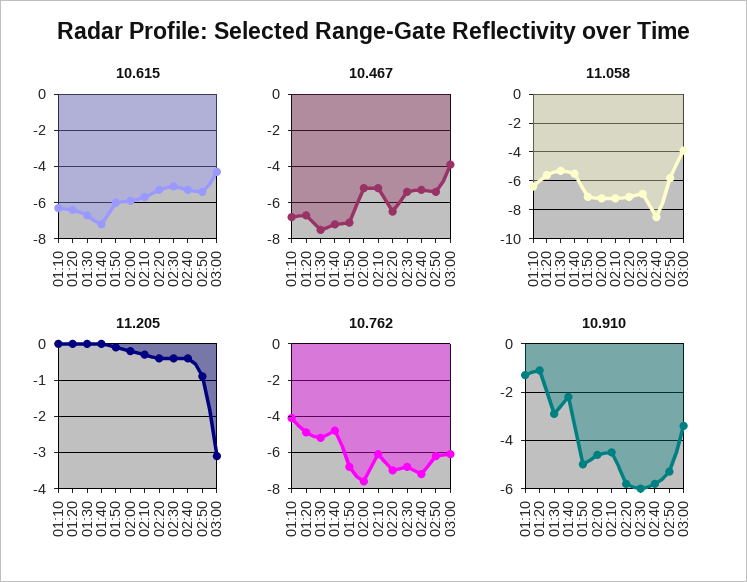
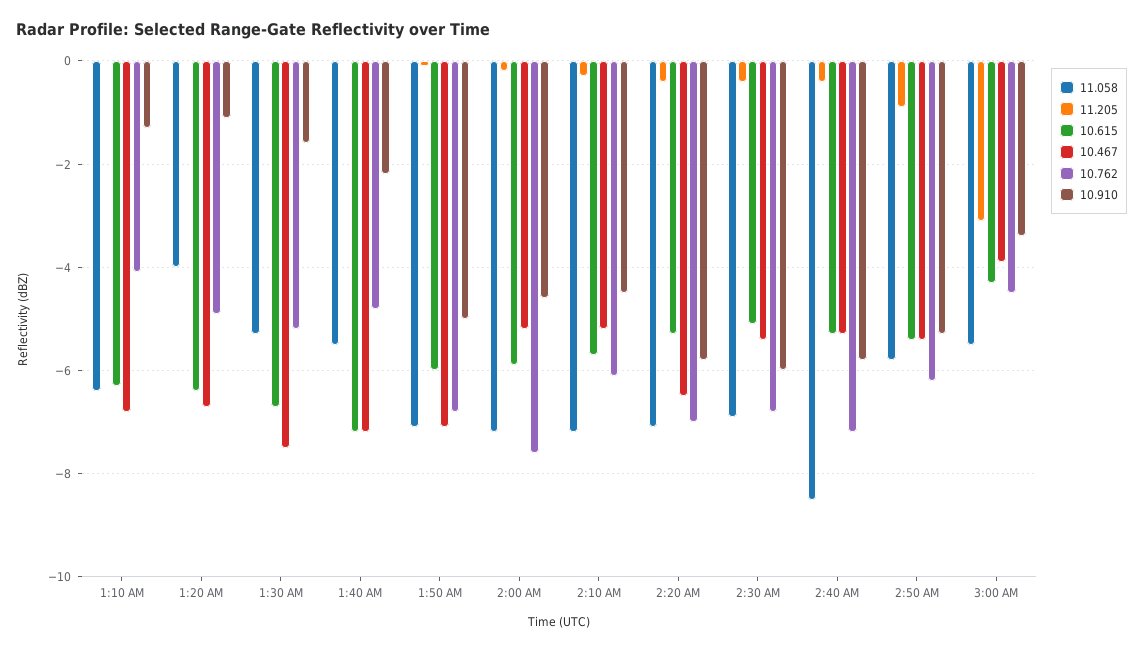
  {
    "10.615": {
      "01:10": -6.5,
      "01:20": -6.5,
      "01:30": -6.5,
      "01:40": -7,
      "01:50": -6,
      "02:00": -6,
      "02:10": -5.5,
      "02:20": -5.5,
      "02:30": -5,
      "02:40": -5.5,
      "02:50": -5.5,
      "03:00": -4.5
    },
    "10.467": {
      "01:10": -7,
      "01:20": -6.5,
      "01:30": -7.5,
      "01:40": -7,
      "01:50": -7,
      "02:00": -5,
      "02:10": -5,
      "02:20": -6.5,
      "02:30": -5.5,
      "02:40": -5.5,
      "02:50": -5.5,
      "03:00": -4
    },
    "11.058": {
      "01:10": -6.5,
-     "01:20": -5.5,
+     "01:20": -4,
      "01:30": -5.5,
      "01:40": -5.5,
      "01:50": -7,
      "02:00": -7,
      "02:10": -7,
      "02:20": -7,
      "02:30": -7,
      "02:40": -8.5,
      "02:50": -6,
-     "03:00": -4
+     "03:00": -5.5
    },
    "11.205": {
      "01:10": 0,
      "01:20": 0,
      "01:30": 0,
      "01:40": 0,
      "01:50": 0,
      "02:00": 0,
      "02:10": -0.5,
      "02:20": -0.5,
      "02:30": -0.5,
      "02:40": -0.5,
      "02:50": -1,
      "03:00": -3
    },
    "10.762": {
      "01:10": -4,
      "01:20": -5,
      "01:30": -5,
      "01:40": -5,
      "01:50": -7,
      "02:00": -7.5,
      "02:10": -6,
      "02:20": -7,
      "02:30": -7,
      "02:40": -7,
      "02:50": -6,
-     "03:00": -6
+     "03:00": -4.5
    },
    "10.910": {
      "01:10": -1.5,
      "01:20": -1,
-     "01:30": -3,
+     "01:30": -1.5,
      "01:40": -2,
      "01:50": -5,
      "02:00": -4.5,
      "02:10": -4.5,
      "02:20": -6,
      "02:30": -6,
      "02:40": -6,
      "02:50": -5.5,
      "03:00": -3.5
    }
  }

